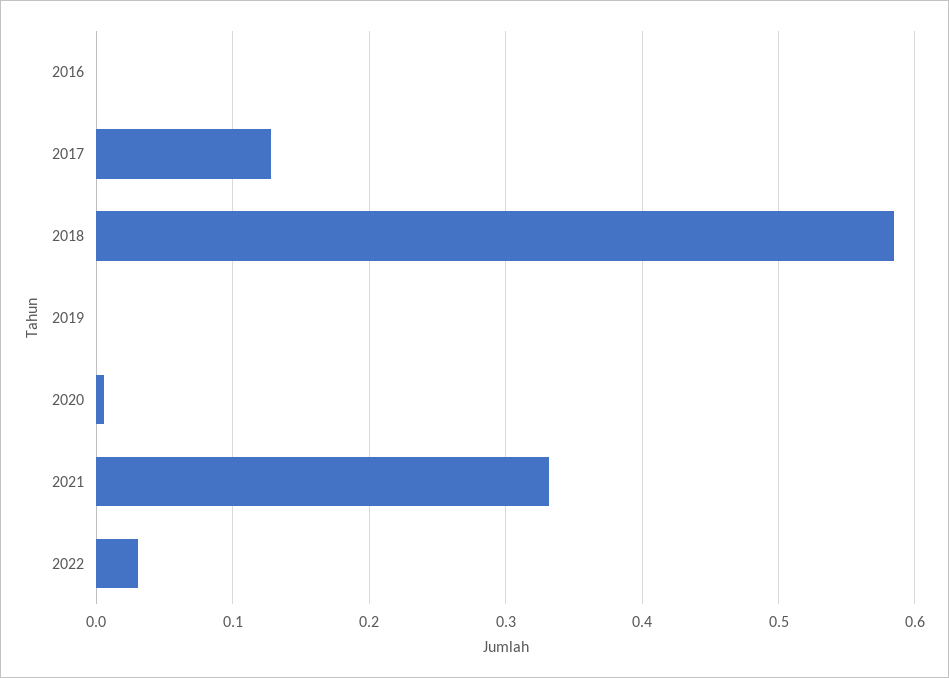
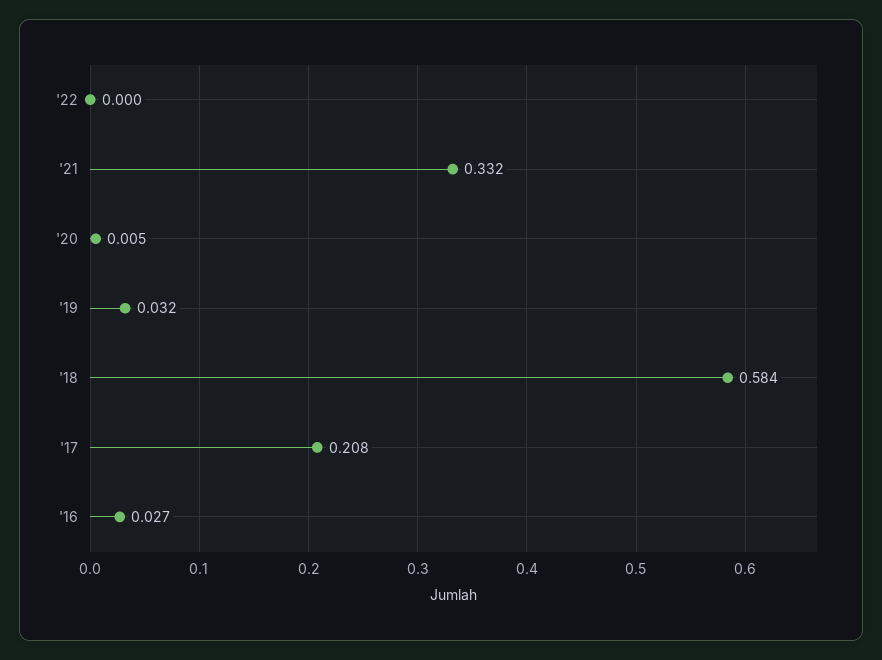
  {
-   "2016": 0,
+   "2016": 0.027,
-   "2017": 0.13,
+   "2017": 0.208,
    "2018": 0.584,
-   "2019": 0,
+   "2019": 0.032,
    "2020": 0.005,
    "2021": 0.332,
-   "2022": 0.03
+   "2022": 0
  }

